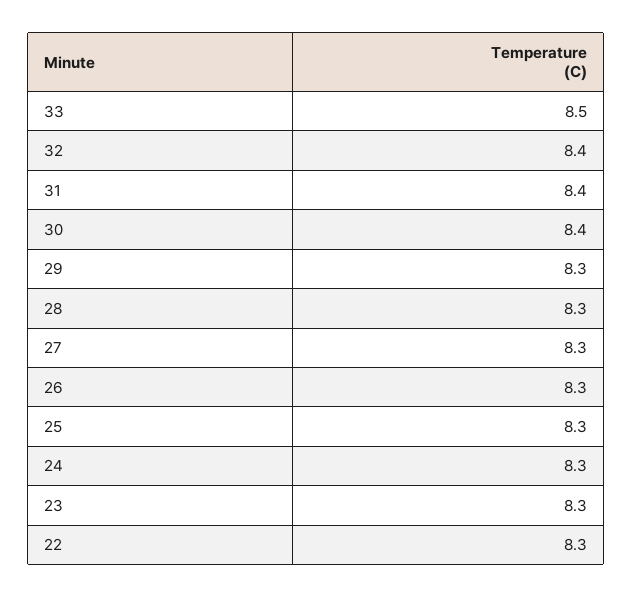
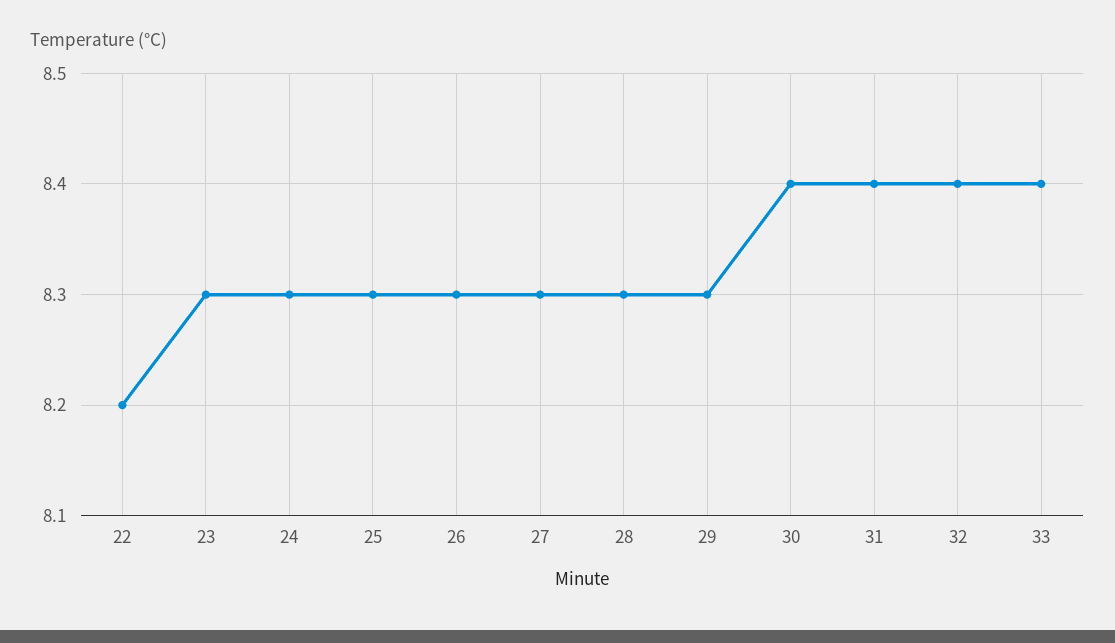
  {
-   "33": 8.5,
+   "33": 8.4,
    "32": 8.4,
    "31": 8.4,
    "30": 8.4,
    "29": 8.3,
    "28": 8.3,
    "27": 8.3,
    "26": 8.3,
    "25": 8.3,
    "24": 8.3,
    "23": 8.3,
-   "22": 8.3
+   "22": 8.2
  }

